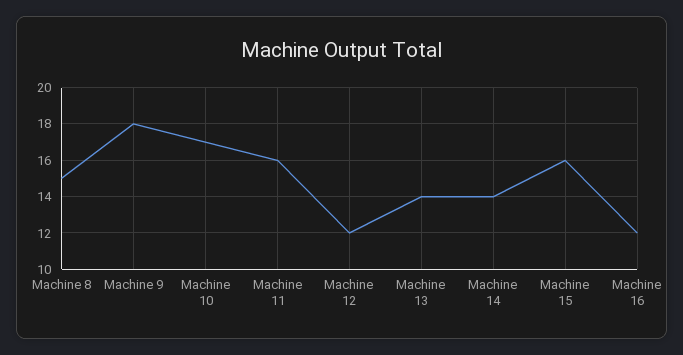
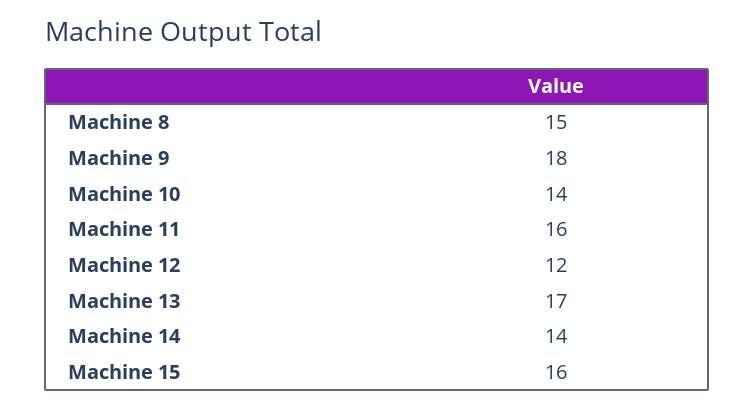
  {
    "Machine 8": 15,
    "Machine 9": 18,
-   "Machine 10": 17,
+   "Machine 10": 14,
    "Machine 11": 16,
    "Machine 12": 12,
-   "Machine 13": 14,
+   "Machine 13": 17,
    "Machine 14": 14,
-   "Machine 15": 16,
+   "Machine 15": 16
-   "Machine 16": 12
  }

